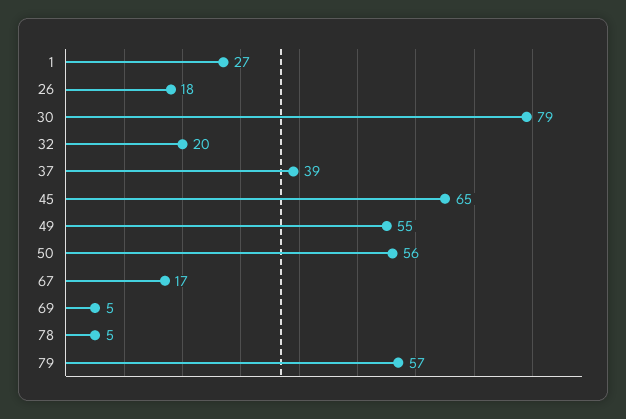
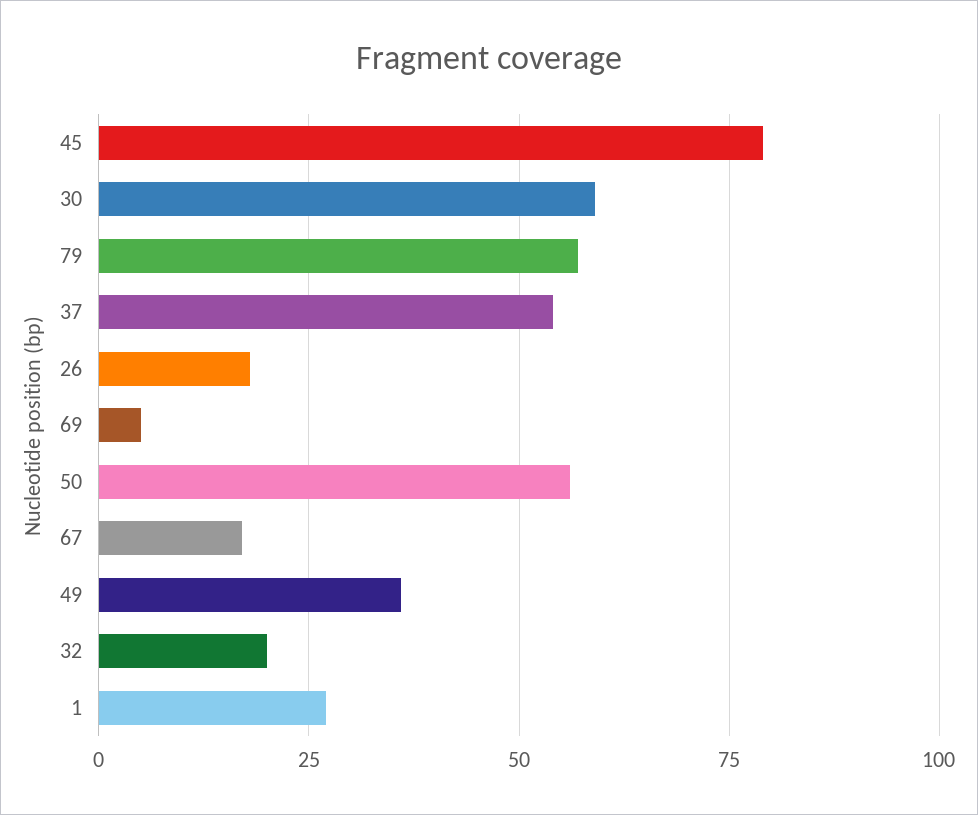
  {
    "1": 27,
    "26": 18,
-   "30": 79,
+   "30": 60,
    "32": 20,
-   "37": 39,
+   "37": 55,
-   "45": 65,
+   "45": 80,
-   "49": 55,
+   "49": 35,
    "50": 56,
    "67": 17,
    "69": 5,
-   "78": 5,
    "79": 57
  }

